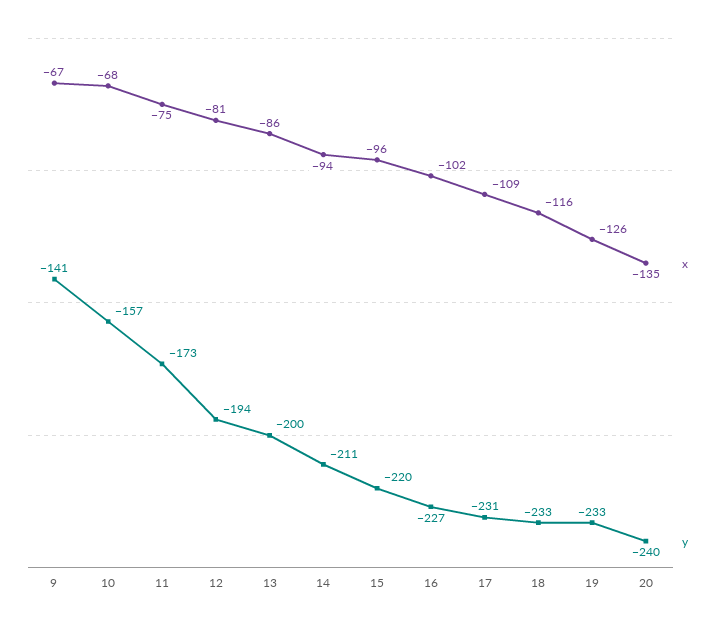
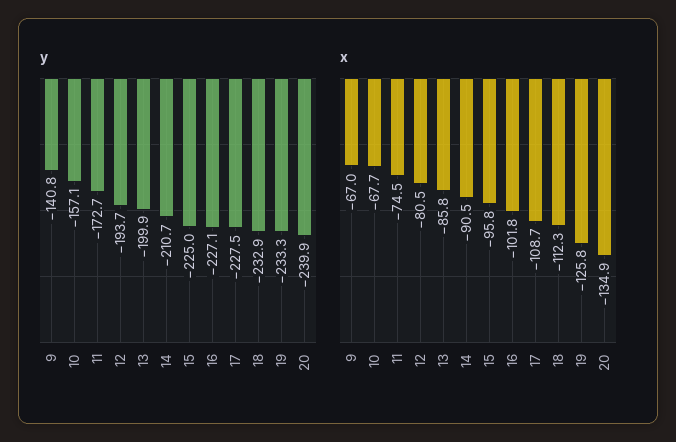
  {
    "x": {
      "9": -67,
      "10": -67.7,
      "11": -74.5,
      "12": -80.5,
      "13": -85.8,
-     "14": -94,
+     "14": -90.5,
      "15": -95.8,
      "16": -101.8,
      "17": -108.7,
-     "18": -116,
+     "18": -112.3,
      "19": -125.8,
      "20": -134.9
    },
    "y": {
      "9": -140.8,
      "10": -157.1,
      "11": -172.7,
      "12": -193.7,
      "13": -199.9,
      "14": -210.7,
-     "15": -220,
+     "15": -225,
      "16": -227.1,
-     "17": -231,
+     "17": -227.5,
      "18": -232.9,
      "19": -233.3,
      "20": -239.9
    }
  }

